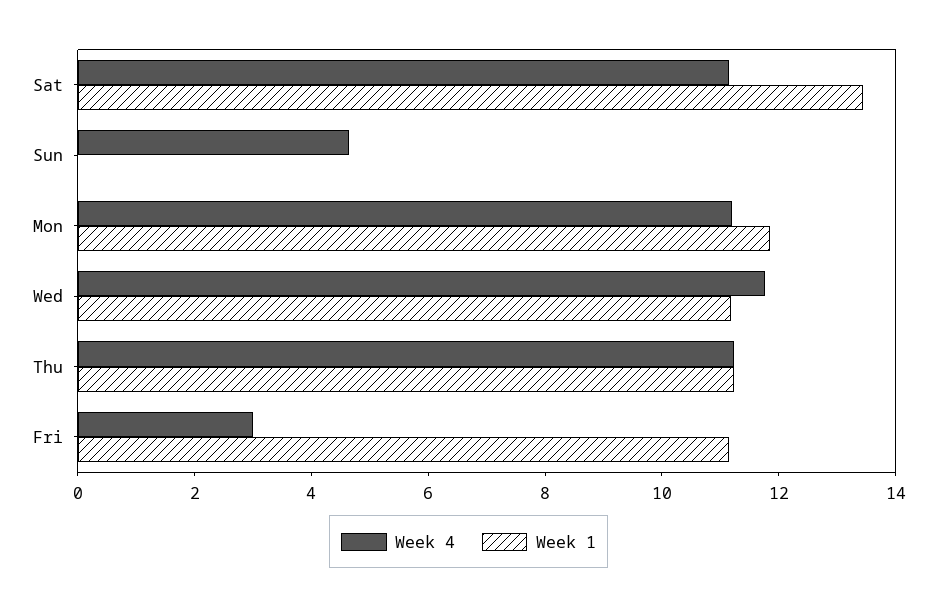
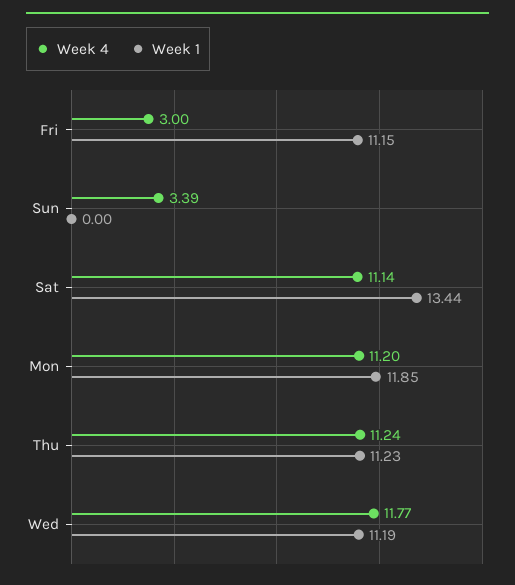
  {
    "Week 4": {
      "Sat": 11.14,
-     "Sun": 4.5,
+     "Sun": 3.39,
      "Mon": 11.2,
      "Wed": 11.77,
      "Thu": 11.24,
      "Fri": 3
    },
    "Week 1": {
      "Sat": 13.44,
      "Sun": 0,
      "Mon": 11.85,
      "Wed": 11.19,
      "Thu": 11.23,
      "Fri": 11.15
    }
  }

